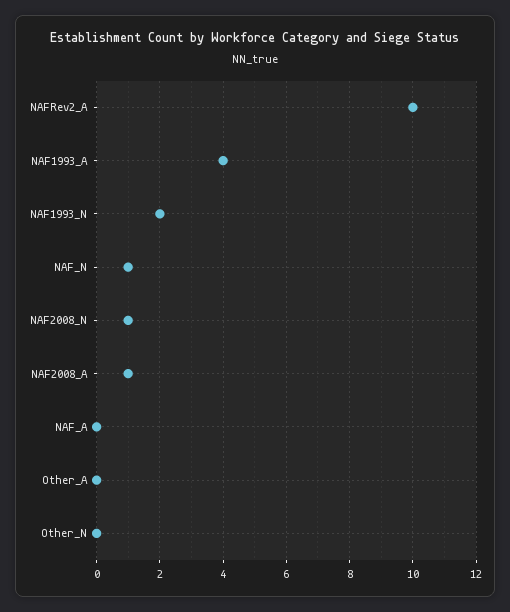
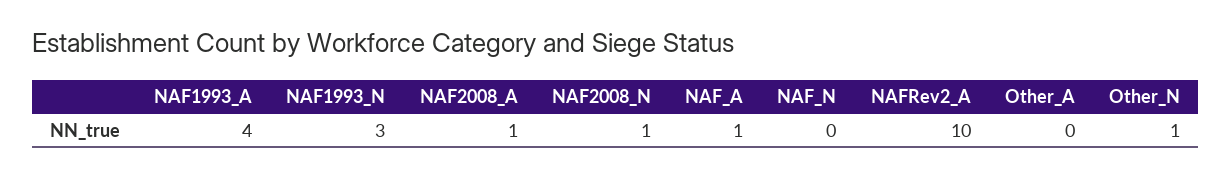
  {
    "NAFRev2_A": 10,
    "NAF1993_A": 4,
-   "NAF1993_N": 2,
+   "NAF1993_N": 3,
-   "NAF_N": 1,
+   "NAF_N": 0,
    "NAF2008_N": 1,
    "NAF2008_A": 1,
-   "NAF_A": 0,
+   "NAF_A": 1,
    "Other_A": 0,
-   "Other_N": 0
+   "Other_N": 1
  }

